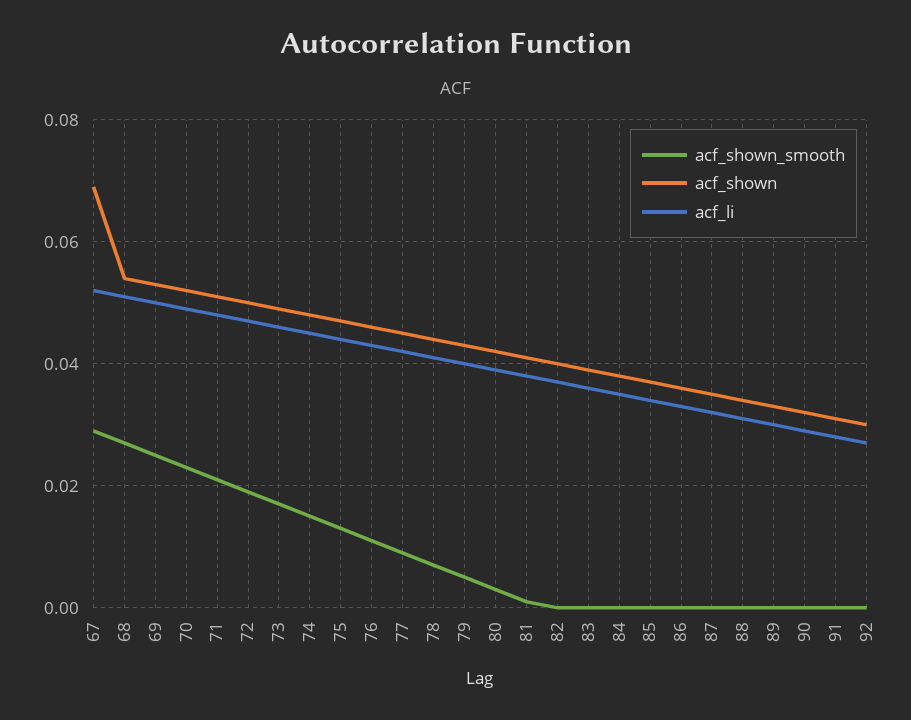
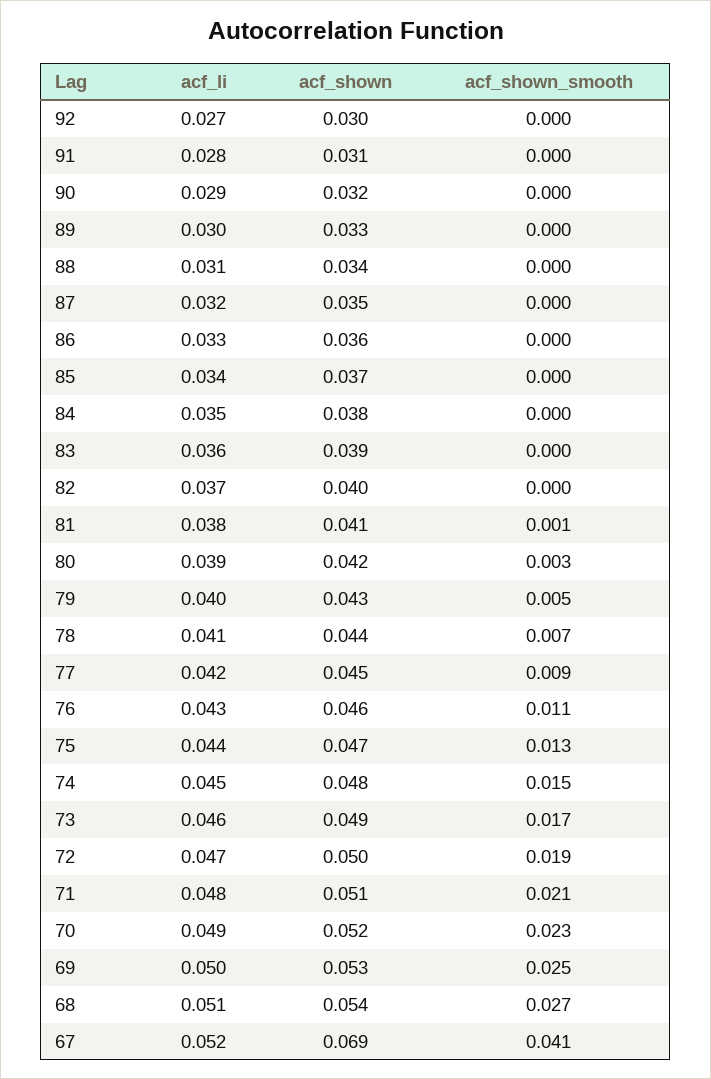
  {
    "acf_shown_smooth": {
-     "67": 0.03,
+     "67": 0.041,
      "68": 0.027,
      "69": 0.025,
      "70": 0.023,
      "71": 0.021,
      "72": 0.019,
      "73": 0.017,
      "74": 0.015,
      "75": 0.013,
      "76": 0.011,
      "77": 0.009,
      "78": 0.007,
      "79": 0.005,
      "80": 0.003,
      "81": 0.001,
      "82": 0,
      "83": 0,
      "84": 0,
      "85": 0,
      "86": 0,
      "87": 0,
      "88": 0,
      "89": 0,
      "90": 0,
      "91": 0,
      "92": 0
    },
    "acf_shown": {
      "67": 0.069,
      "68": 0.054,
      "69": 0.053,
      "70": 0.052,
      "71": 0.051,
      "72": 0.05,
      "73": 0.049,
      "74": 0.048,
      "75": 0.047,
      "76": 0.046,
      "77": 0.045,
      "78": 0.044,
      "79": 0.043,
      "80": 0.042,
      "81": 0.041,
      "82": 0.04,
      "83": 0.039,
      "84": 0.038,
      "85": 0.037,
      "86": 0.036,
      "87": 0.035,
      "88": 0.034,
      "89": 0.033,
      "90": 0.032,
      "91": 0.031,
      "92": 0.03
    },
    "acf_li": {
      "67": 0.052,
      "68": 0.051,
      "69": 0.05,
      "70": 0.049,
      "71": 0.048,
      "72": 0.047,
      "73": 0.046,
      "74": 0.045,
      "75": 0.044,
      "76": 0.043,
      "77": 0.042,
      "78": 0.041,
      "79": 0.04,
      "80": 0.039,
      "81": 0.038,
      "82": 0.037,
      "83": 0.036,
      "84": 0.035,
      "85": 0.034,
      "86": 0.033,
      "87": 0.032,
      "88": 0.031,
      "89": 0.03,
      "90": 0.029,
      "91": 0.028,
      "92": 0.027
    }
  }

